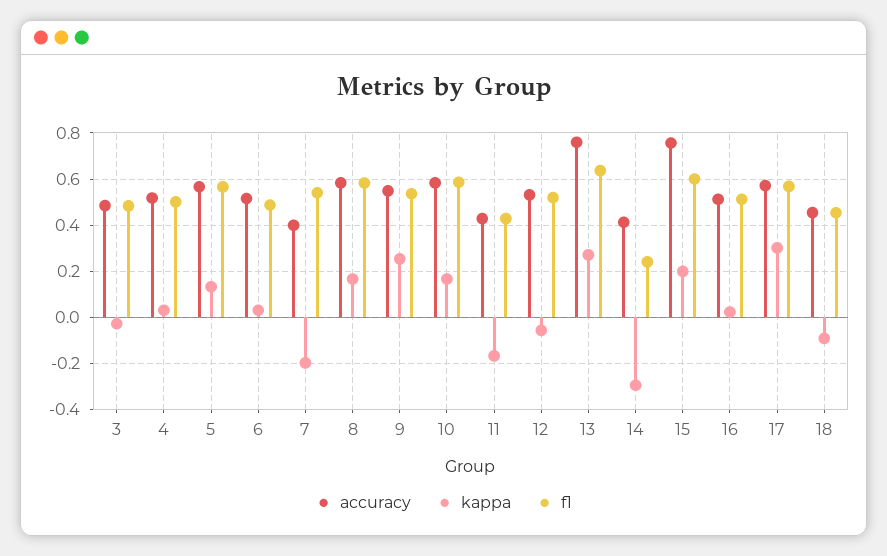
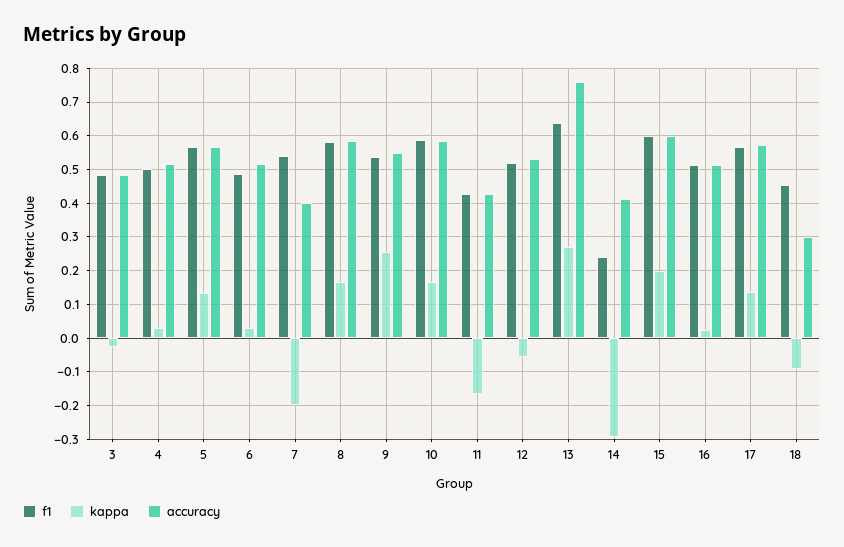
  {
    "accuracy": {
      "3": 0.48,
      "4": 0.52,
      "5": 0.56,
      "6": 0.52,
      "7": 0.4,
      "8": 0.58,
      "9": 0.54,
      "10": 0.58,
      "11": 0.42,
      "12": 0.54,
      "13": 0.76,
      "14": 0.42,
-     "15": 0.75,
+     "15": 0.6,
      "16": 0.52,
      "17": 0.58,
-     "18": 0.45
+     "18": 0.3
    },
    "kappa": {
      "3": -0.02,
      "4": 0.04,
      "5": 0.14,
      "6": 0.04,
      "7": -0.2,
      "8": 0.16,
      "9": 0.26,
      "10": 0.16,
      "11": -0.16,
      "12": -0.06,
      "13": 0.28,
      "14": -0.3,
      "15": 0.2,
      "16": 0.02,
-     "17": 0.3,
+     "17": 0.14,
      "18": -0.1
    },
    "f1": {
      "3": 0.48,
      "4": 0.5,
      "5": 0.56,
      "6": 0.48,
      "7": 0.54,
      "8": 0.58,
      "9": 0.54,
      "10": 0.58,
      "11": 0.42,
      "12": 0.52,
      "13": 0.64,
      "14": 0.24,
      "15": 0.6,
      "16": 0.52,
      "17": 0.56,
      "18": 0.46
    }
  }

